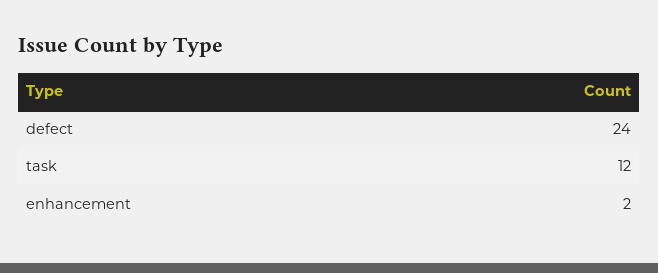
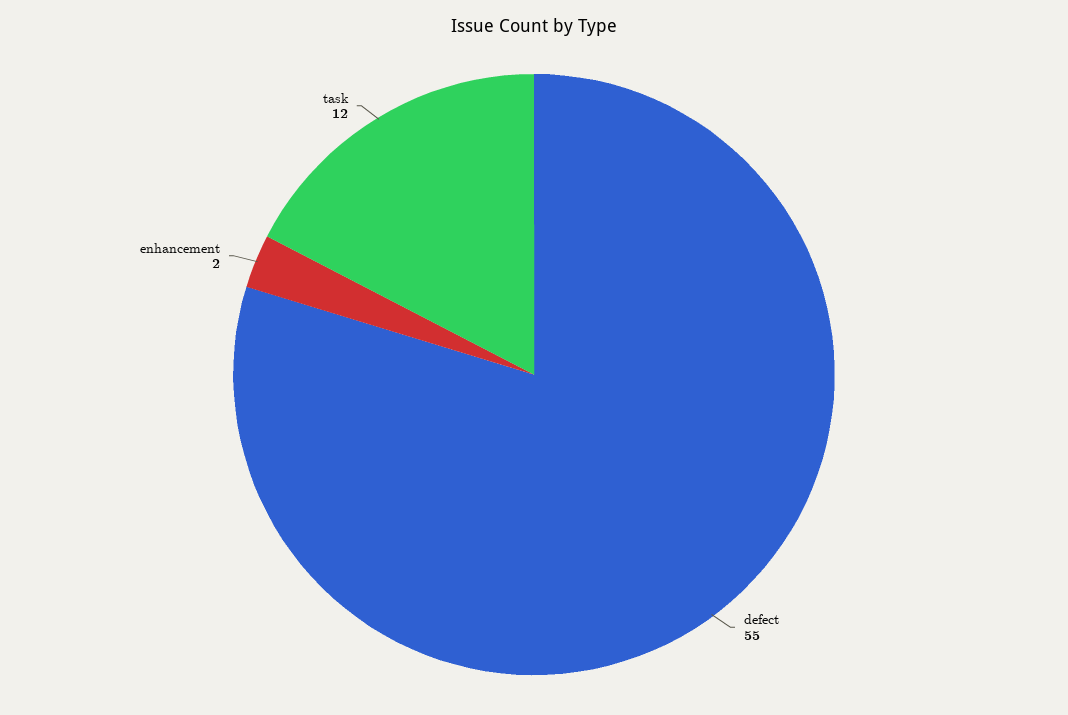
  {
-   "defect": 24,
+   "defect": 55,
    "task": 12,
    "enhancement": 2
  }

